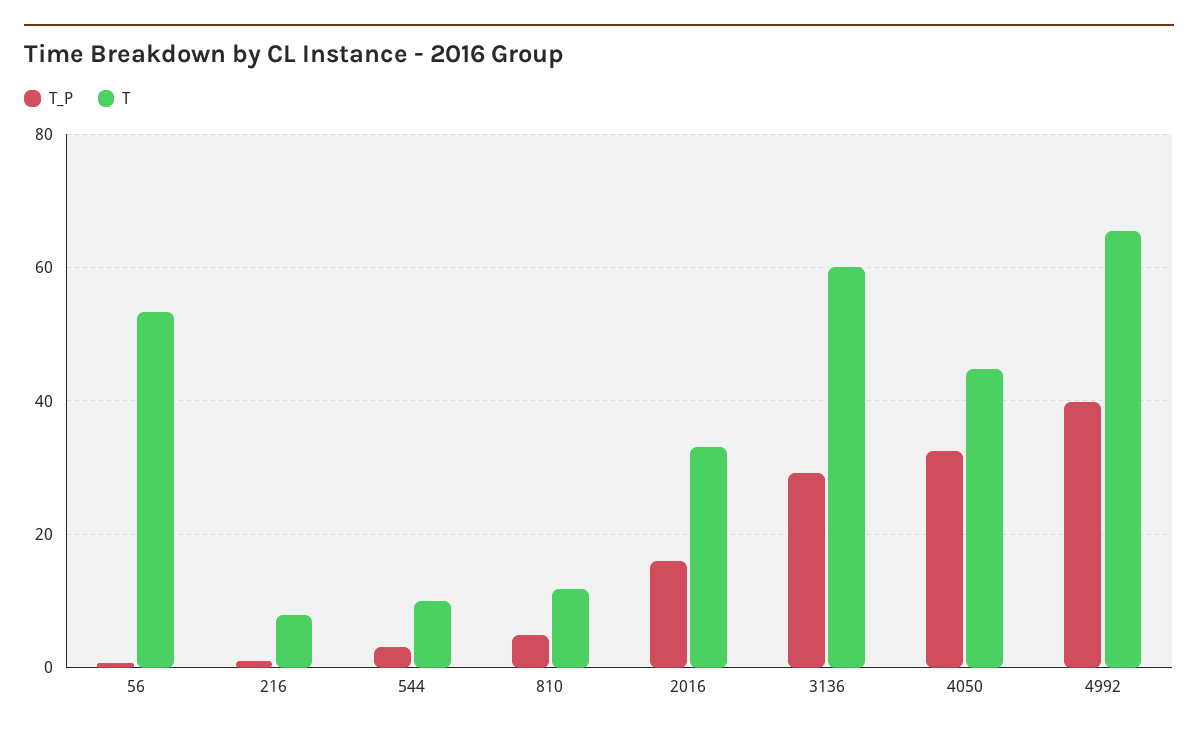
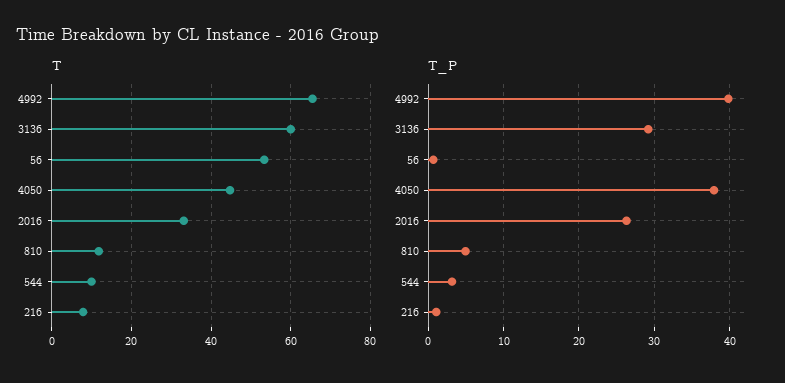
  {
    "T_P": {
      "56": 1,
      "216": 1,
      "544": 3,
      "810": 5,
-     "2016": 16,
+     "2016": 26,
      "3136": 29,
-     "4050": 32,
+     "4050": 38,
      "4992": 40
    },
    "T": {
      "56": 54,
      "216": 8,
      "544": 10,
      "810": 12,
      "2016": 34,
      "3136": 60,
      "4050": 44,
      "4992": 66
    }
  }

